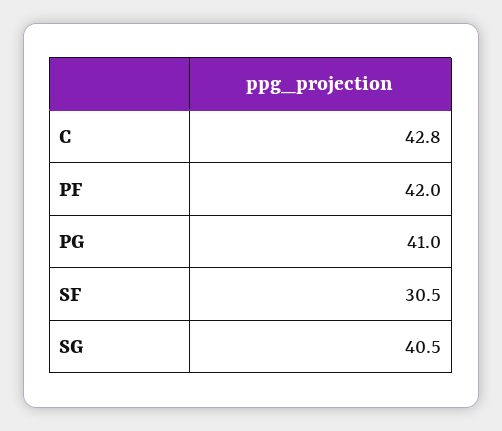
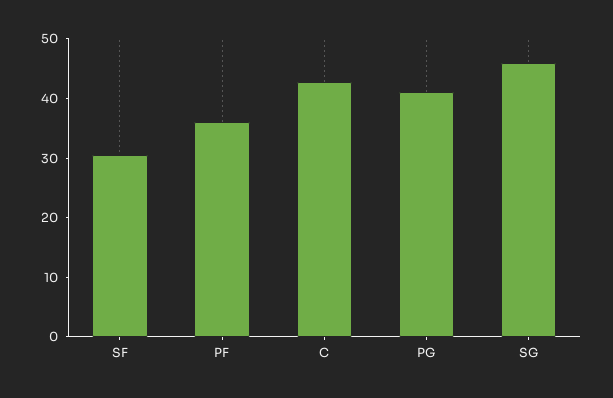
  {
    "C": 42.8,
-   "PF": 42,
+   "PF": 36,
    "PG": 41,
    "SF": 30.5,
-   "SG": 40.5
+   "SG": 46
  }

